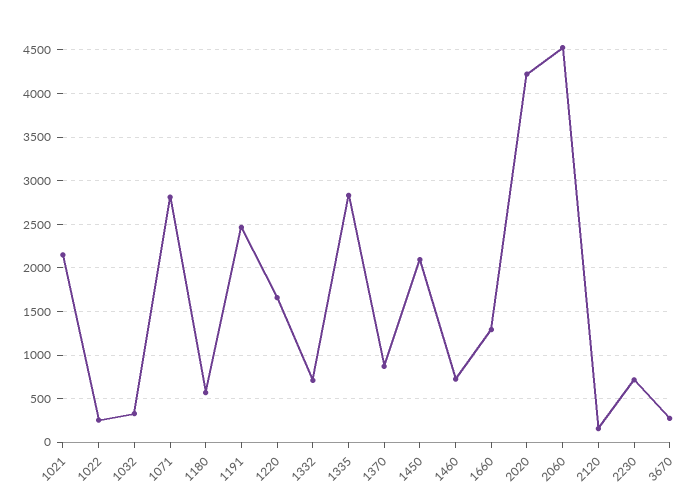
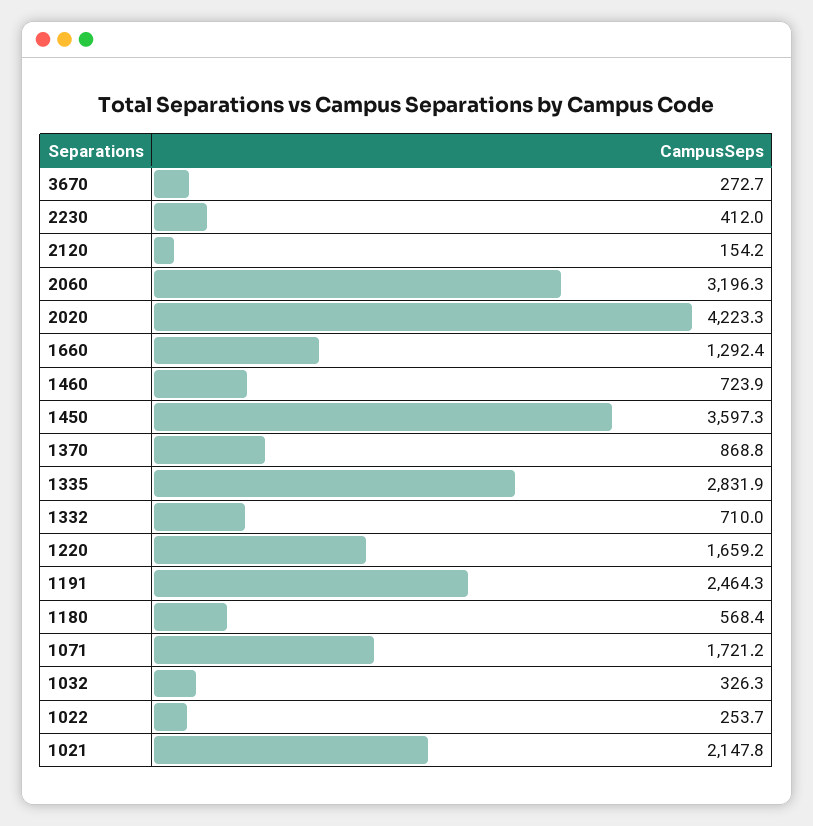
  {
    "1021": 2147.8,
    "1022": 253.7,
    "1032": 326.3,
-   "1071": 2800,
+   "1071": 1721.2,
    "1180": 568.4,
    "1191": 2464.3,
    "1220": 1659.2,
    "1332": 710,
    "1335": 2831.9,
    "1370": 868.8,
-   "1450": 2100,
+   "1450": 3597.3,
    "1460": 723.9,
    "1660": 1292.4,
    "2020": 4223.3,
-   "2060": 4500,
+   "2060": 3196.3,
    "2120": 154.2,
-   "2230": 700,
+   "2230": 412,
    "3670": 272.7
  }

